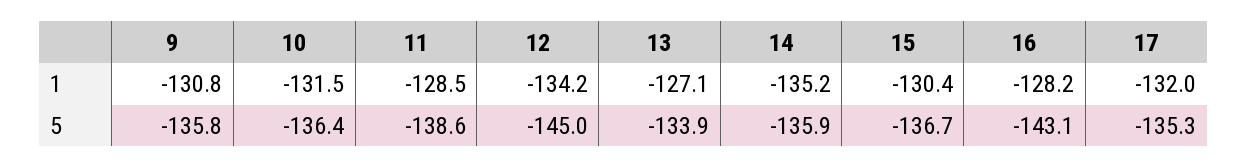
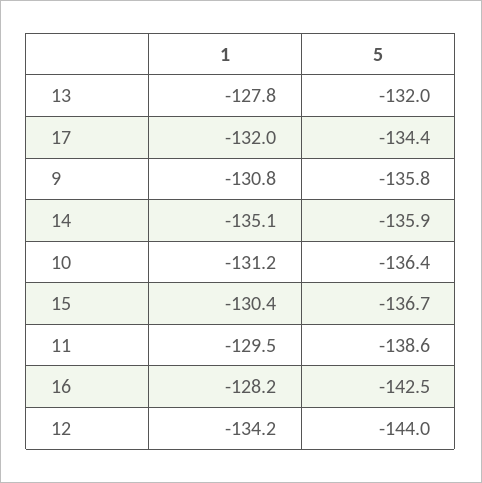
  {
    "9": {
      "1": -130.8,
      "5": -135.8
    },
    "10": {
-     "1": -131.5,
+     "1": -131.2,
      "5": -136.4
    },
    "11": {
-     "1": -128.5,
+     "1": -129.5,
      "5": -138.6
    },
    "12": {
      "1": -134.2,
-     "5": -145
+     "5": -144
    },
    "13": {
-     "1": -127.1,
+     "1": -127.8,
-     "5": -133.9
+     "5": -132
    },
    "14": {
-     "1": -135.2,
+     "1": -135.1,
      "5": -135.9
    },
    "15": {
      "1": -130.4,
      "5": -136.7
    },
    "16": {
      "1": -128.2,
-     "5": -143.1
+     "5": -142.5
    },
    "17": {
      "1": -132,
-     "5": -135.3
+     "5": -134.4
    }
  }

